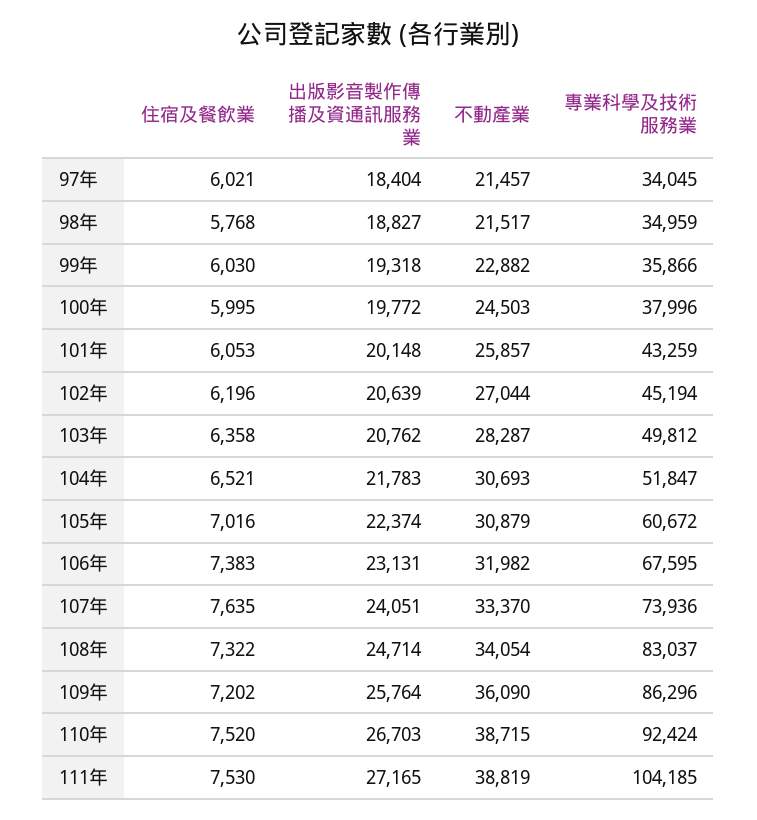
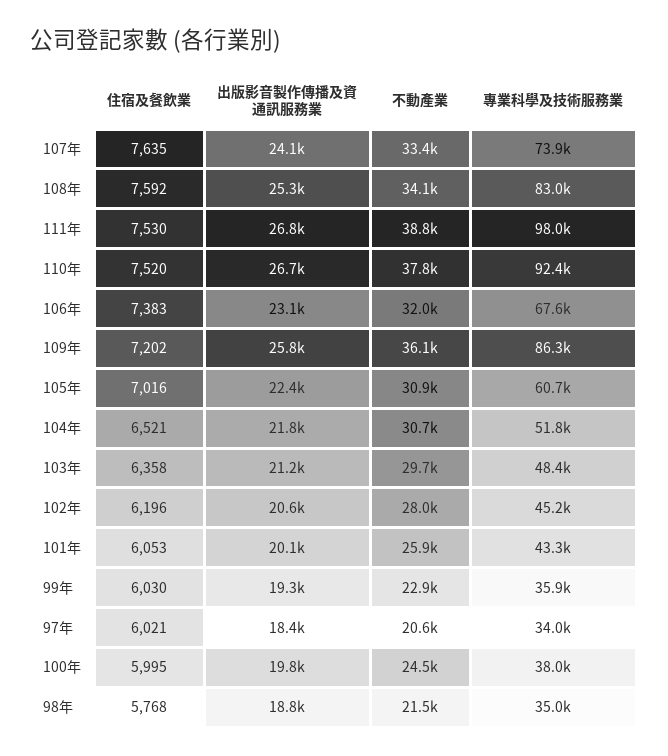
  {
    "住宿及餐飲業": {
      "97年": 6021,
      "98年": 5768,
      "99年": 6030,
      "100年": 5995,
      "101年": 6053,
      "102年": 6196,
      "103年": 6358,
      "104年": 6521,
      "105年": 7016,
      "106年": 7383,
      "107年": 7635,
-     "108年": 7322,
+     "108年": 7592,
      "109年": 7202,
      "110年": 7520,
      "111年": 7530
    },
    "出版影音製作傳播及資通訊服務業": {
      "97年": 18404,
      "98年": 18827,
      "99年": 19318,
      "100年": 19772,
      "101年": 20148,
      "102年": 20639,
-     "103年": 20762,
+     "103年": 21200,
      "104年": 21783,
      "105年": 22374,
      "106年": 23131,
      "107年": 24051,
-     "108年": 24714,
+     "108年": 25300,
      "109年": 25764,
      "110年": 26703,
-     "111年": 27165
+     "111年": 26800
    },
    "不動產業": {
-     "97年": 21457,
+     "97年": 20600,
      "98年": 21517,
      "99年": 22882,
      "100年": 24503,
      "101年": 25857,
-     "102年": 27044,
+     "102年": 28000,
-     "103年": 28287,
+     "103年": 29700,
      "104年": 30693,
      "105年": 30879,
      "106年": 31982,
      "107年": 33370,
      "108年": 34054,
      "109年": 36090,
-     "110年": 38715,
+     "110年": 37800,
      "111年": 38819
    },
    "專業科學及技術服務業": {
      "97年": 34045,
      "98年": 34959,
      "99年": 35866,
      "100年": 37996,
      "101年": 43259,
      "102年": 45194,
-     "103年": 49812,
+     "103年": 48400,
      "104年": 51847,
      "105年": 60672,
      "106年": 67595,
      "107年": 73936,
      "108年": 83037,
      "109年": 86296,
      "110年": 92424,
-     "111年": 104185
+     "111年": 98000
    }
  }

